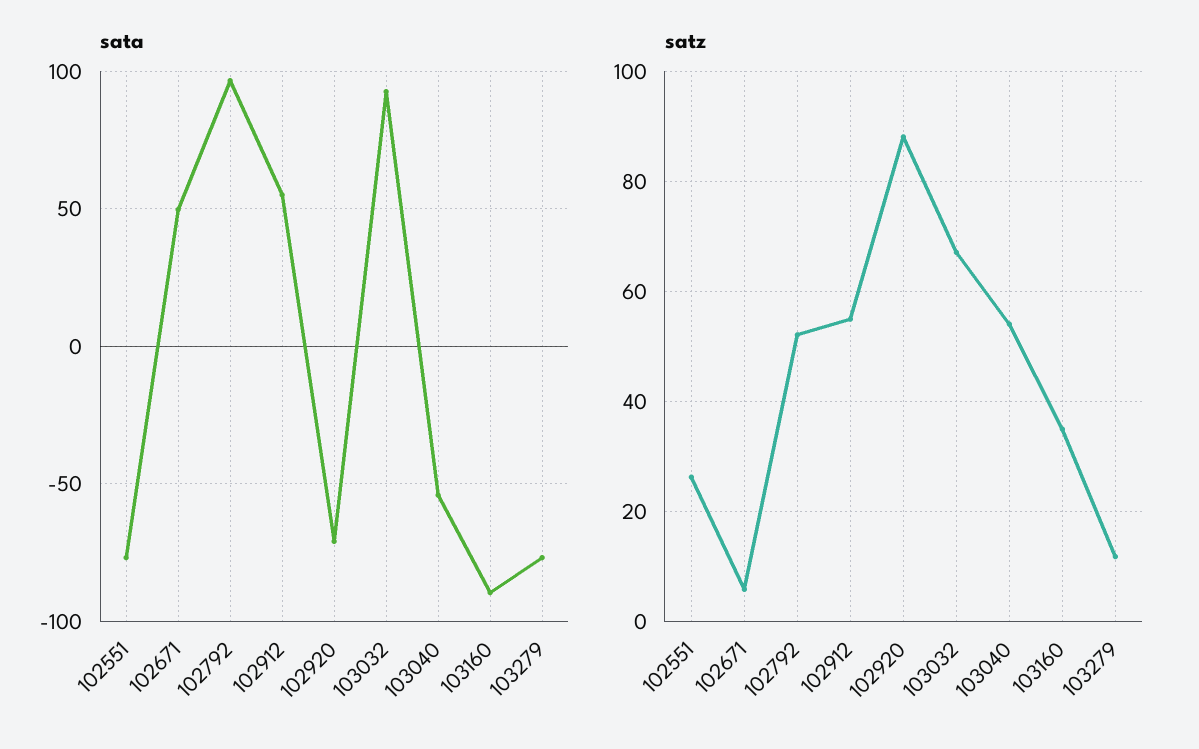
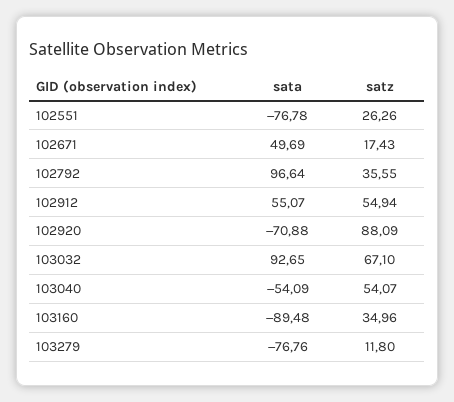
  {
    "sata": {
      "102551": -76.78,
      "102671": 49.69,
      "102792": 96.64,
      "102912": 55.07,
      "102920": -70.88,
      "103032": 92.65,
      "103040": -54.09,
      "103160": -89.48,
      "103279": -76.76
    },
    "satz": {
      "102551": 26.26,
-     "102671": 6,
+     "102671": 17.43,
-     "102792": 52,
+     "102792": 35.55,
      "102912": 54.94,
      "102920": 88.09,
      "103032": 67.1,
      "103040": 54.07,
      "103160": 34.96,
      "103279": 11.8
    }
  }

